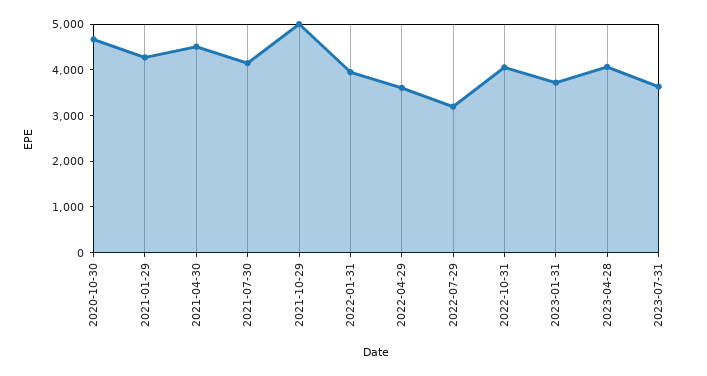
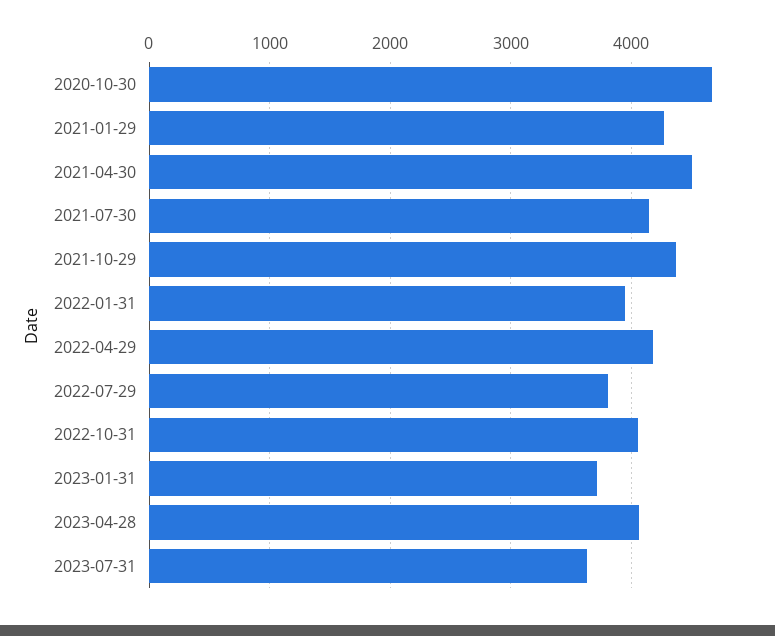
  {
    "2020-10-30": 4700,
    "2021-01-29": 4300,
    "2021-04-30": 4500,
    "2021-07-30": 4100,
-   "2021-10-29": 5000,
+   "2021-10-29": 4400,
    "2022-01-31": 3900,
-   "2022-04-29": 3600,
+   "2022-04-29": 4200,
-   "2022-07-29": 3200,
+   "2022-07-29": 3800,
    "2022-10-31": 4100,
    "2023-01-31": 3700,
    "2023-04-28": 4100,
    "2023-07-31": 3600
  }

